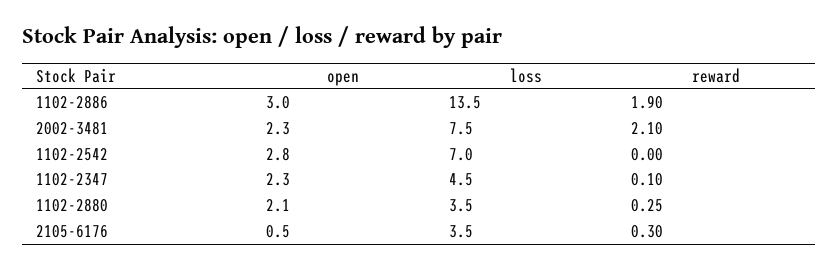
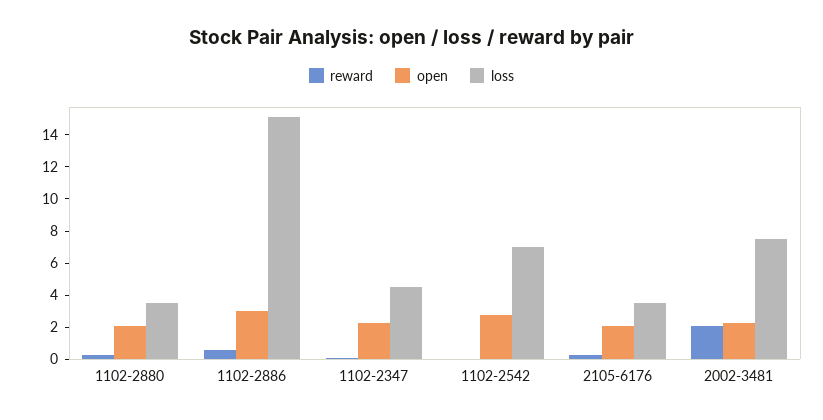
  {
    "open": {
      "1102-2886": 3,
      "2002-3481": 2.3,
      "1102-2542": 2.8,
      "1102-2347": 2.3,
      "1102-2880": 2.1,
-     "2105-6176": 0.5
+     "2105-6176": 2
    },
    "loss": {
-     "1102-2886": 13.5,
+     "1102-2886": 15,
      "2002-3481": 7.5,
      "1102-2542": 7,
      "1102-2347": 4.5,
      "1102-2880": 3.5,
      "2105-6176": 3.5
    },
    "reward": {
-     "1102-2886": 1.9,
+     "1102-2886": 0.5,
      "2002-3481": 2.1,
      "1102-2542": 0,
      "1102-2347": 0.1,
      "1102-2880": 0.25,
      "2105-6176": 0.3
    }
  }

